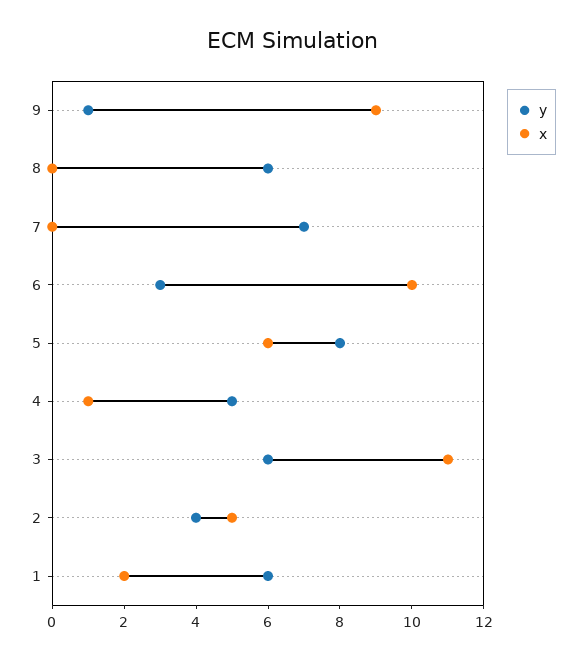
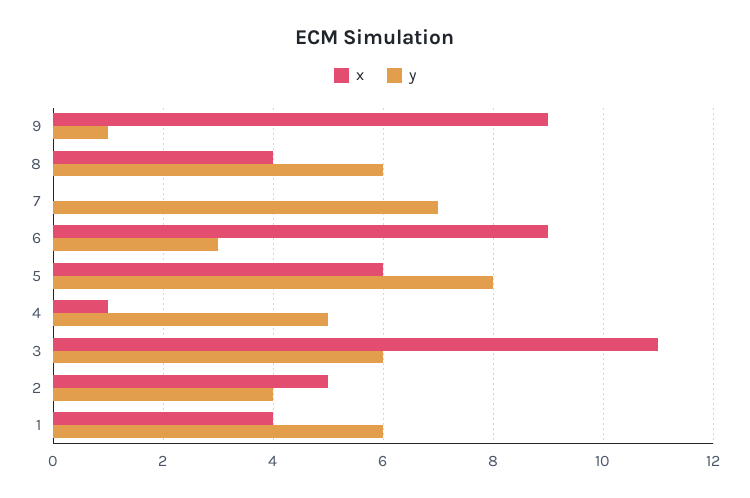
  {
    "y": {
      "9": 1,
      "8": 6,
      "7": 7,
      "6": 3,
      "5": 8,
      "4": 5,
      "3": 6,
      "2": 4,
      "1": 6
    },
    "x": {
      "9": 9,
-     "8": 0,
+     "8": 4,
      "7": 0,
-     "6": 10,
+     "6": 9,
      "5": 6,
      "4": 1,
      "3": 11,
      "2": 5,
-     "1": 2
+     "1": 4
    }
  }

